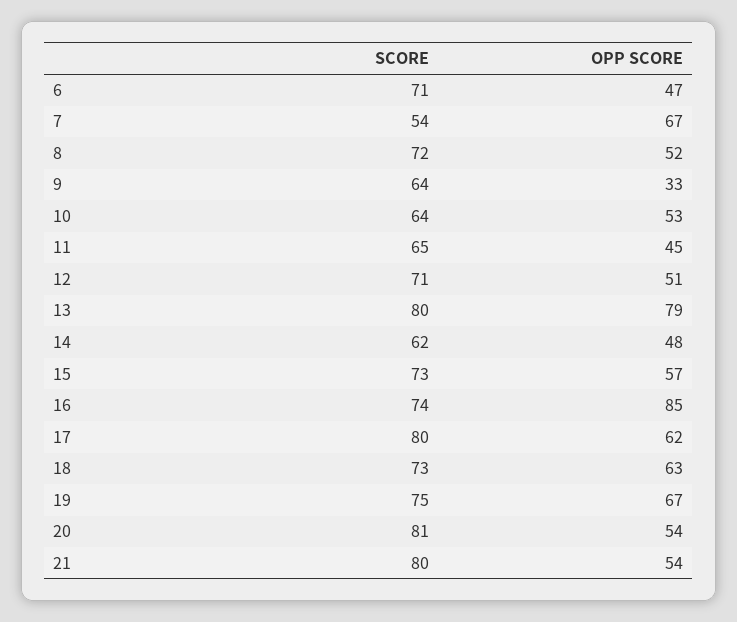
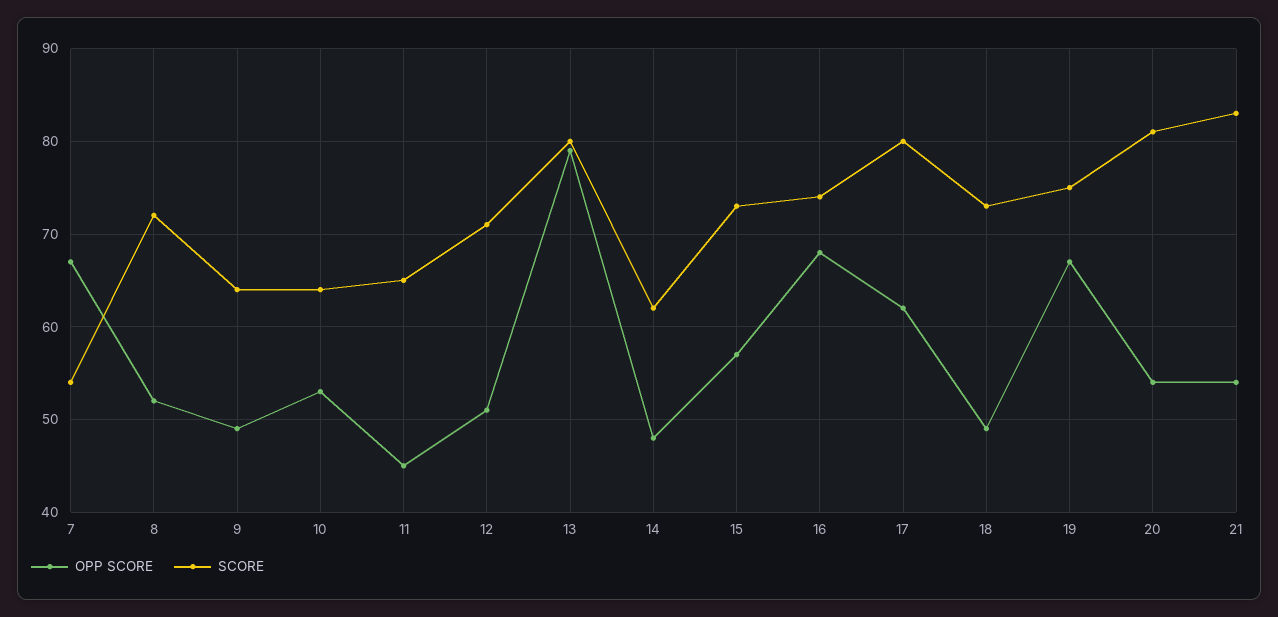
  {
    "SCORE": {
-     "6": 71,
      "7": 54,
      "8": 72,
      "9": 64,
      "10": 64,
      "11": 65,
      "12": 71,
      "13": 80,
      "14": 62,
      "15": 73,
      "16": 74,
      "17": 80,
      "18": 73,
      "19": 75,
      "20": 81,
-     "21": 80
+     "21": 83
    },
    "OPP SCORE": {
-     "6": 47,
      "7": 67,
      "8": 52,
-     "9": 33,
+     "9": 49,
      "10": 53,
      "11": 45,
      "12": 51,
      "13": 79,
      "14": 48,
      "15": 57,
-     "16": 85,
+     "16": 68,
      "17": 62,
-     "18": 63,
+     "18": 49,
      "19": 67,
      "20": 54,
      "21": 54
    }
  }

